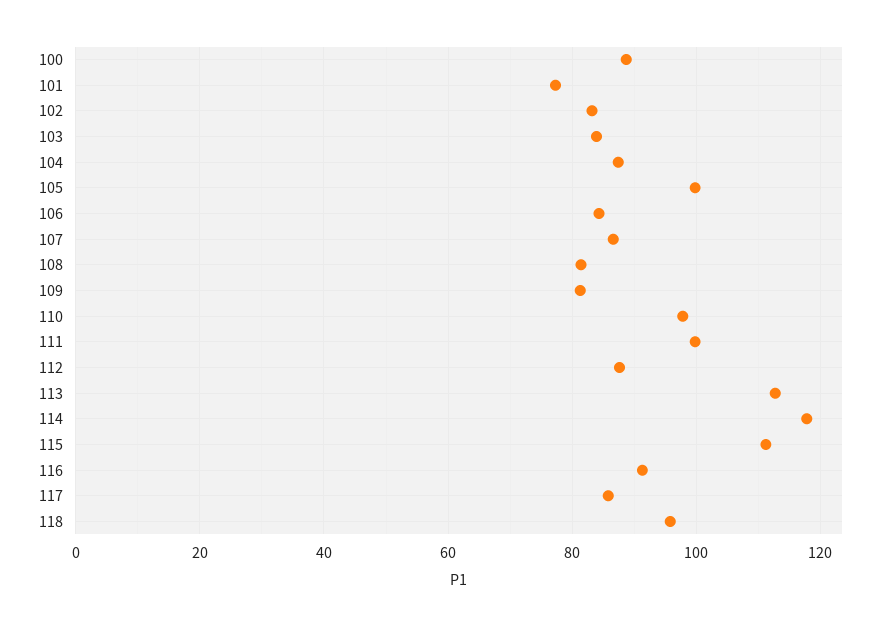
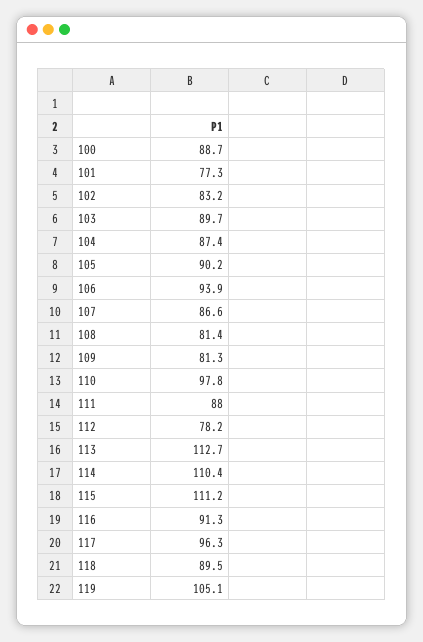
  {
    "100": 88.7,
    "101": 77.3,
    "102": 83.2,
-   "103": 84,
+   "103": 89.7,
    "104": 87.4,
-   "105": 100,
+   "105": 90.2,
-   "106": 84,
+   "106": 93.9,
    "107": 86.6,
    "108": 81.4,
    "109": 81.3,
    "110": 97.8,
-   "111": 100,
+   "111": 88,
-   "112": 88,
+   "112": 78.2,
    "113": 112.7,
-   "114": 118,
+   "114": 110.4,
    "115": 111.2,
    "116": 91.3,
-   "117": 86,
+   "117": 96.3,
-   "118": 96
+   "118": 89.5,
+   "119": 105.1
  }

